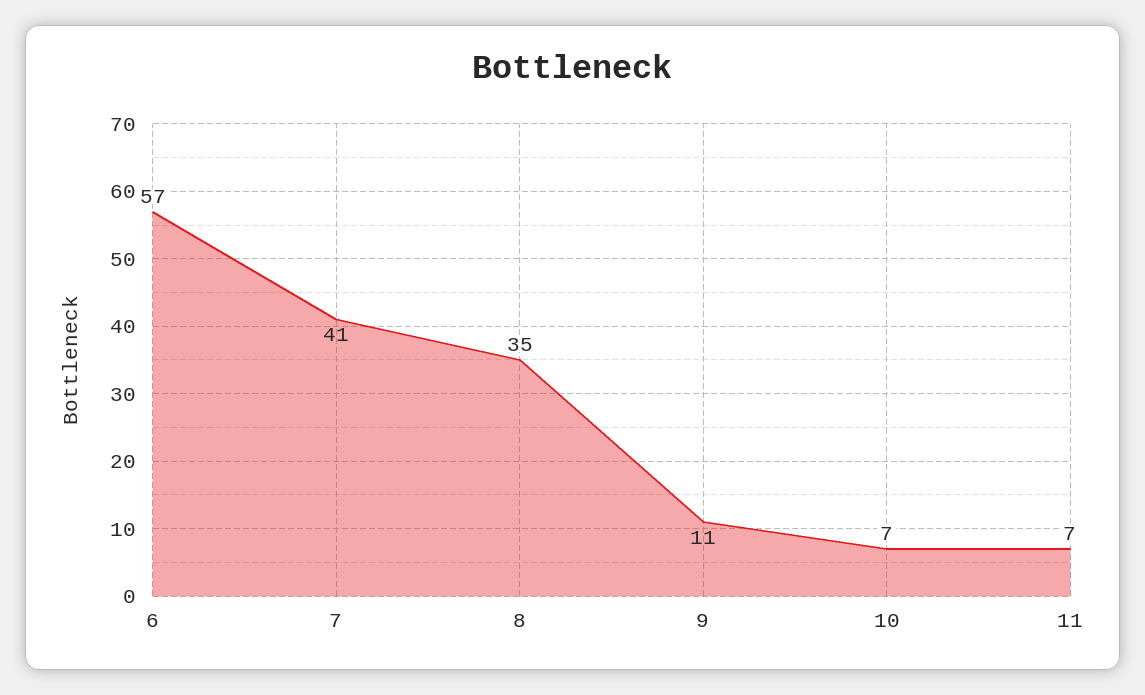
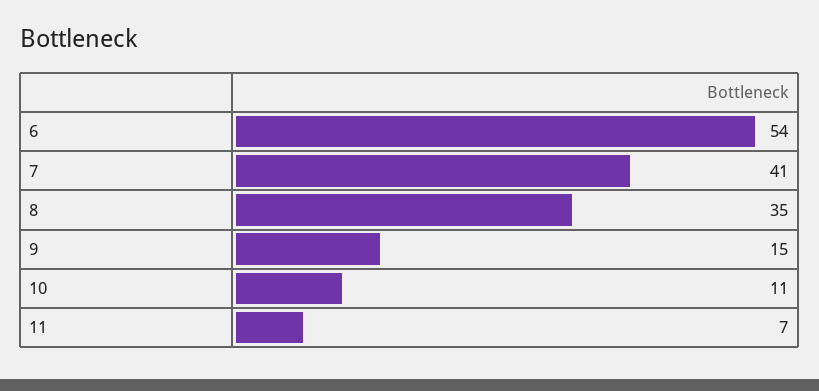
  {
-   "6": 57,
+   "6": 54,
    "7": 41,
    "8": 35,
-   "9": 11,
+   "9": 15,
-   "10": 7,
+   "10": 11,
    "11": 7
  }

